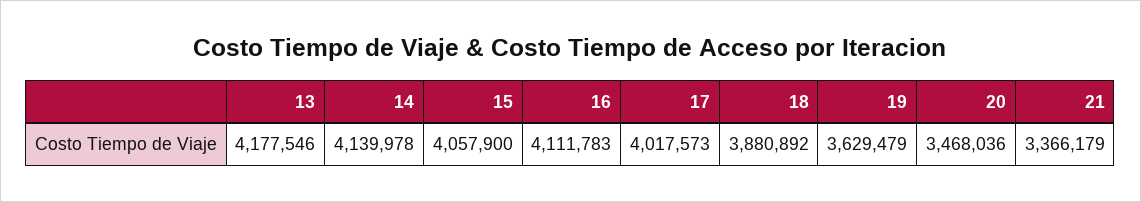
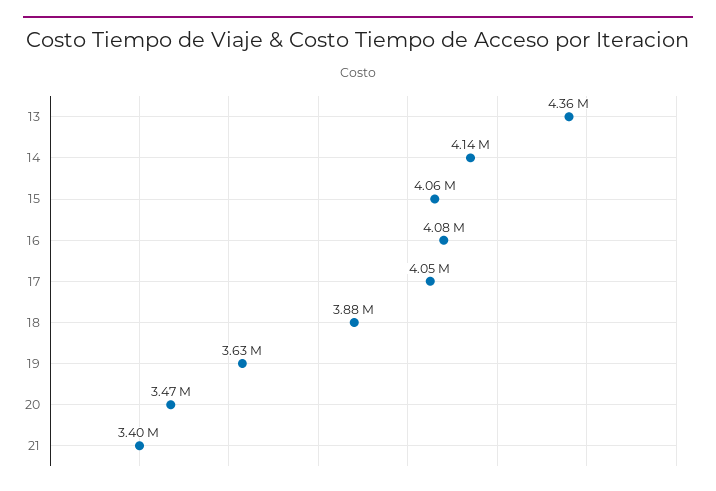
  {
-   "13": 4177546,
+   "13": 4360000,
    "14": 4139978,
    "15": 4057900,
-   "16": 4111783,
+   "16": 4080000,
-   "17": 4017573,
+   "17": 4050000,
    "18": 3880892,
    "19": 3629479,
    "20": 3468036,
-   "21": 3366179
+   "21": 3400000
  }

